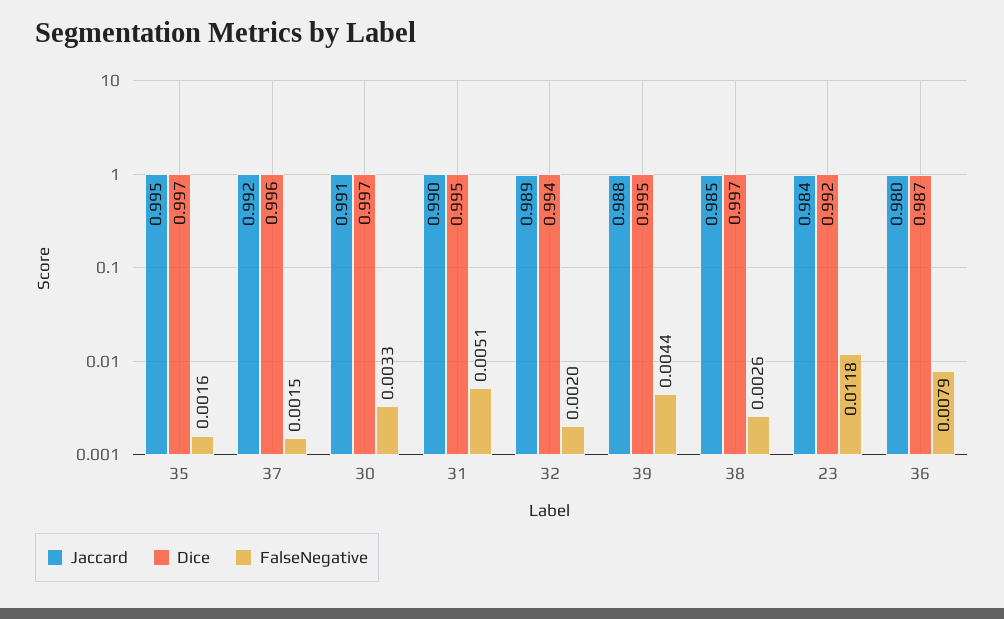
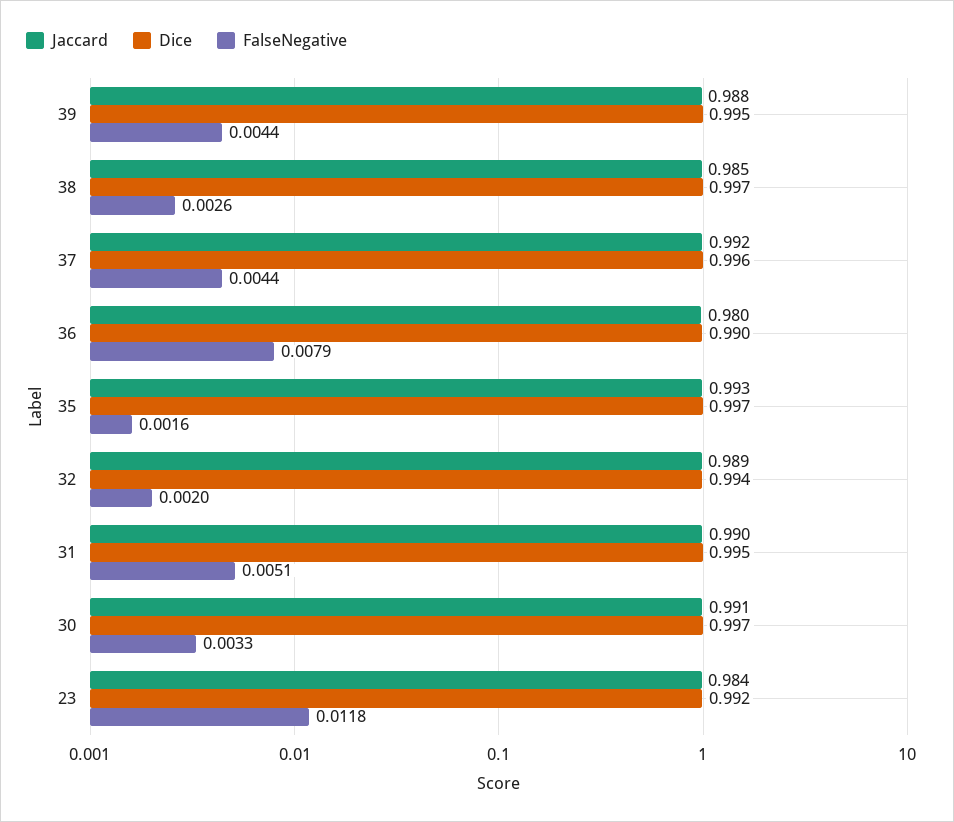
  {
    "Jaccard": {
-     "35": 0.995,
+     "35": 0.993,
      "37": 0.992,
      "30": 0.991,
      "31": 0.99,
      "32": 0.989,
      "39": 0.988,
      "38": 0.985,
      "23": 0.984,
      "36": 0.98
    },
    "Dice": {
      "35": 0.997,
      "37": 0.996,
      "30": 0.997,
      "31": 0.995,
      "32": 0.994,
      "39": 0.995,
      "38": 0.997,
      "23": 0.992,
-     "36": 0.987
+     "36": 0.99
    },
    "FalseNegative": {
      "35": 0.0016,
-     "37": 0.0015,
+     "37": 0.0044,
      "30": 0.0033,
      "31": 0.0051,
      "32": 0.002,
      "39": 0.0044,
      "38": 0.0026,
      "23": 0.0118,
      "36": 0.0079
    }
  }

